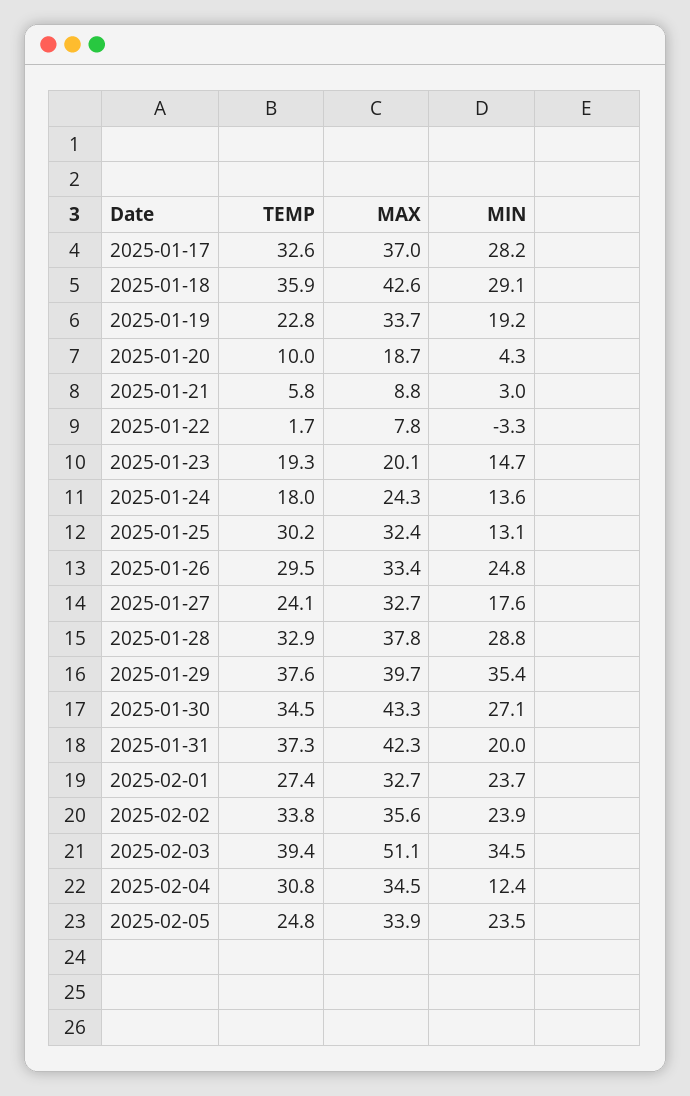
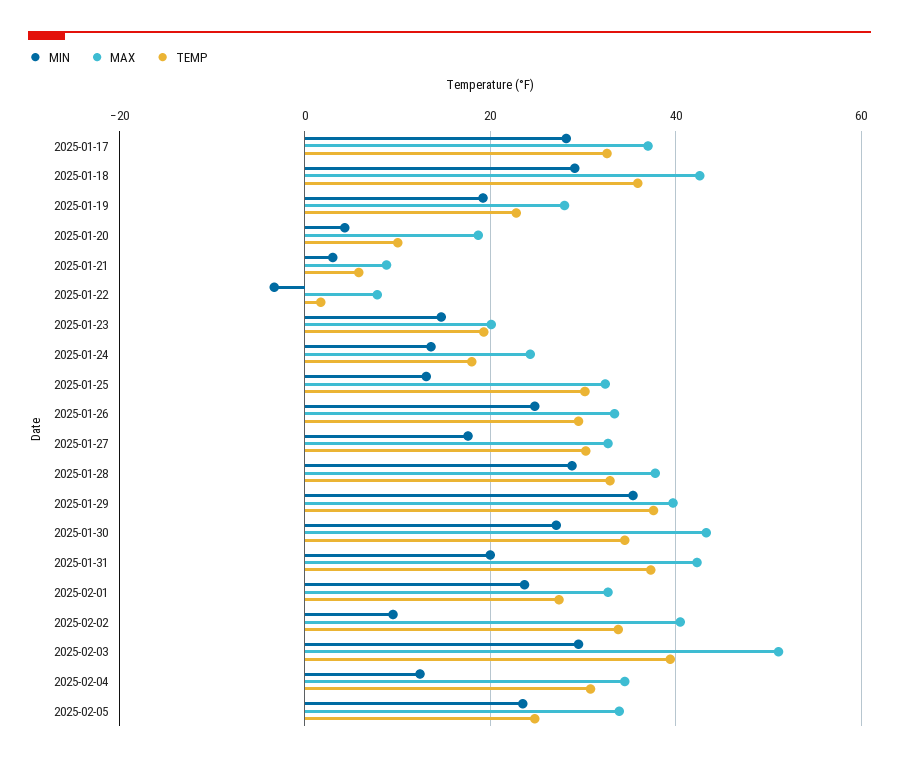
  {
    "TEMP": {
      "2025-01-17": 32.6,
      "2025-01-18": 35.9,
      "2025-01-19": 22.8,
      "2025-01-20": 10,
      "2025-01-21": 5.8,
      "2025-01-22": 1.7,
      "2025-01-23": 19.3,
      "2025-01-24": 18,
      "2025-01-25": 30.2,
      "2025-01-26": 29.5,
-     "2025-01-27": 24.1,
+     "2025-01-27": 30,
      "2025-01-28": 32.9,
      "2025-01-29": 37.6,
      "2025-01-30": 34.5,
      "2025-01-31": 37.3,
      "2025-02-01": 27.4,
      "2025-02-02": 33.8,
      "2025-02-03": 39.4,
      "2025-02-04": 30.8,
      "2025-02-05": 24.8
    },
    "MAX": {
      "2025-01-17": 37,
      "2025-01-18": 42.6,
-     "2025-01-19": 33.7,
+     "2025-01-19": 28,
      "2025-01-20": 18.7,
      "2025-01-21": 8.8,
      "2025-01-22": 7.8,
      "2025-01-23": 20.1,
      "2025-01-24": 24.3,
      "2025-01-25": 32.4,
      "2025-01-26": 33.4,
      "2025-01-27": 32.7,
      "2025-01-28": 37.8,
      "2025-01-29": 39.7,
      "2025-01-30": 43.3,
      "2025-01-31": 42.3,
      "2025-02-01": 32.7,
-     "2025-02-02": 35.6,
+     "2025-02-02": 40,
      "2025-02-03": 51.1,
      "2025-02-04": 34.5,
      "2025-02-05": 33.9
    },
    "MIN": {
      "2025-01-17": 28.2,
      "2025-01-18": 29.1,
      "2025-01-19": 19.2,
      "2025-01-20": 4.3,
      "2025-01-21": 3,
      "2025-01-22": -3.3,
      "2025-01-23": 14.7,
      "2025-01-24": 13.6,
      "2025-01-25": 13.1,
      "2025-01-26": 24.8,
      "2025-01-27": 17.6,
      "2025-01-28": 28.8,
      "2025-01-29": 35.4,
      "2025-01-30": 27.1,
      "2025-01-31": 20,
      "2025-02-01": 23.7,
-     "2025-02-02": 23.9,
+     "2025-02-02": 10,
-     "2025-02-03": 34.5,
+     "2025-02-03": 30,
      "2025-02-04": 12.4,
      "2025-02-05": 23.5
    }
  }

